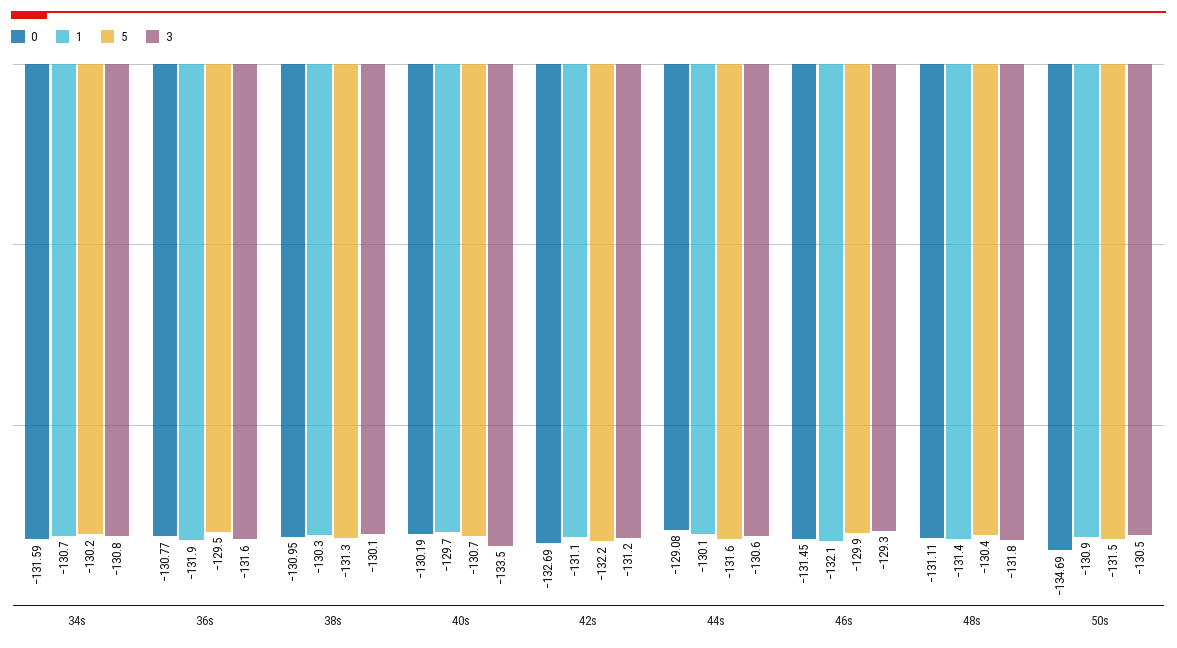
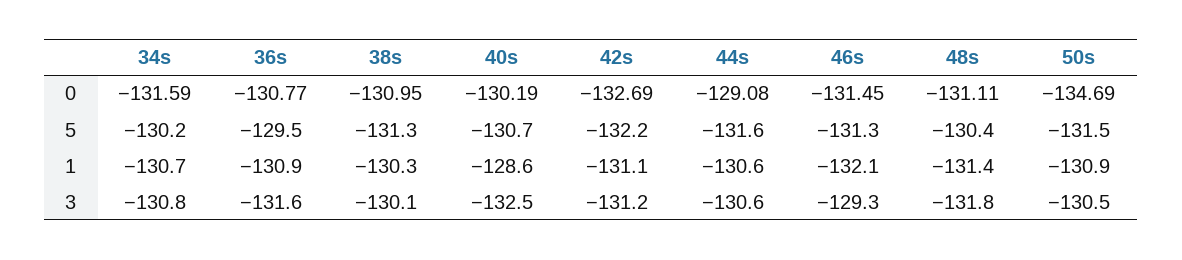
  {
    "0": {
      "34s": -131.59,
      "36s": -130.77,
      "38s": -130.95,
      "40s": -130.19,
      "42s": -132.69,
      "44s": -129.08,
      "46s": -131.45,
      "48s": -131.11,
      "50s": -134.69
    },
    "1": {
      "34s": -130.7,
-     "36s": -131.9,
+     "36s": -130.9,
      "38s": -130.3,
-     "40s": -129.7,
+     "40s": -128.6,
      "42s": -131.1,
-     "44s": -130.1,
+     "44s": -130.6,
      "46s": -132.1,
      "48s": -131.4,
      "50s": -130.9
    },
    "5": {
      "34s": -130.2,
      "36s": -129.5,
      "38s": -131.3,
      "40s": -130.7,
      "42s": -132.2,
      "44s": -131.6,
-     "46s": -129.9,
+     "46s": -131.3,
      "48s": -130.4,
      "50s": -131.5
    },
    "3": {
      "34s": -130.8,
      "36s": -131.6,
      "38s": -130.1,
-     "40s": -133.5,
+     "40s": -132.5,
      "42s": -131.2,
      "44s": -130.6,
      "46s": -129.3,
      "48s": -131.8,
      "50s": -130.5
    }
  }

